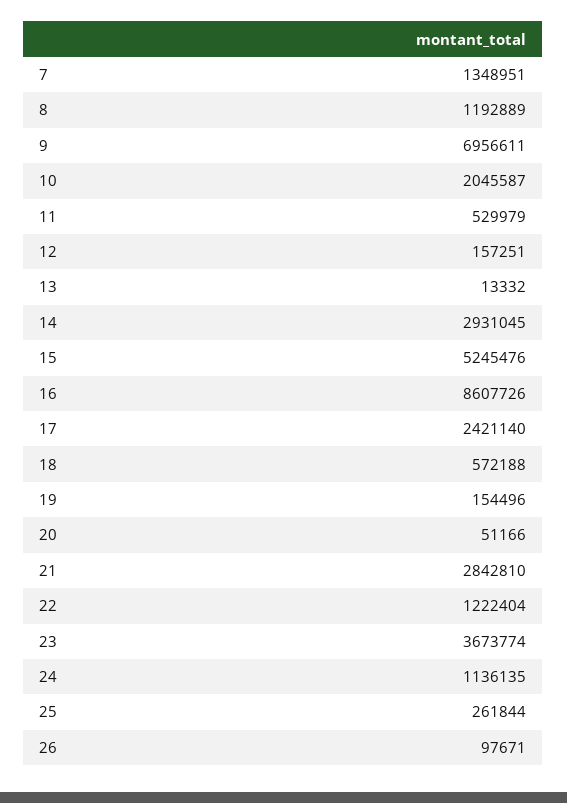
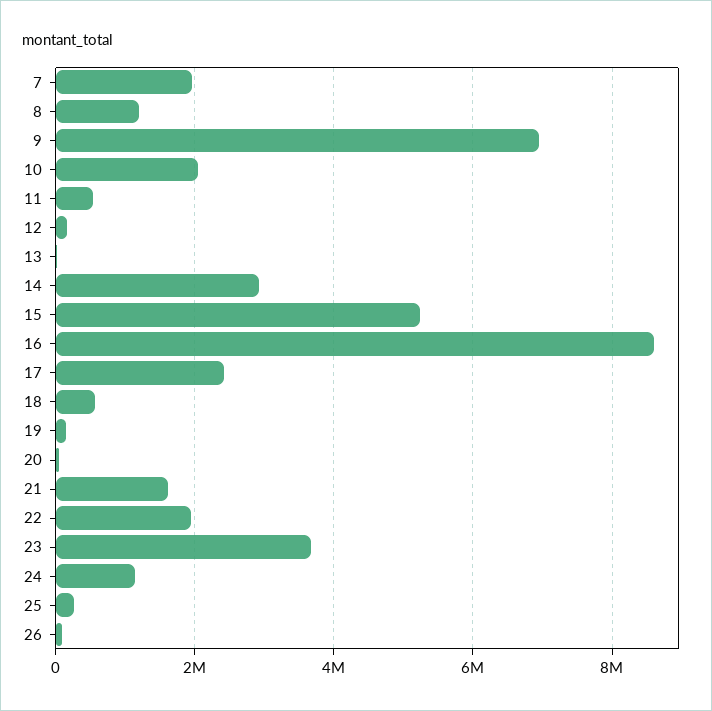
  {
-   "7": 1348951,
+   "7": 2000000,
    "8": 1192889,
    "9": 6956611,
    "10": 2045587,
    "11": 529979,
    "12": 157251,
    "13": 13332,
    "14": 2931045,
    "15": 5245476,
    "16": 8607726,
    "17": 2421140,
    "18": 572188,
    "19": 154496,
    "20": 51166,
-   "21": 2842810,
+   "21": 1600000,
-   "22": 1222404,
+   "22": 2000000,
    "23": 3673774,
    "24": 1136135,
    "25": 261844,
    "26": 97671
  }

